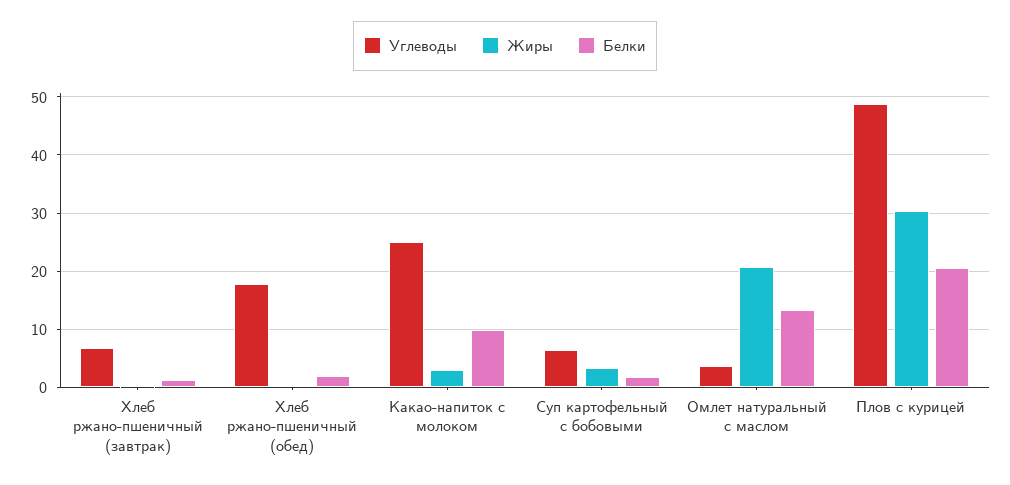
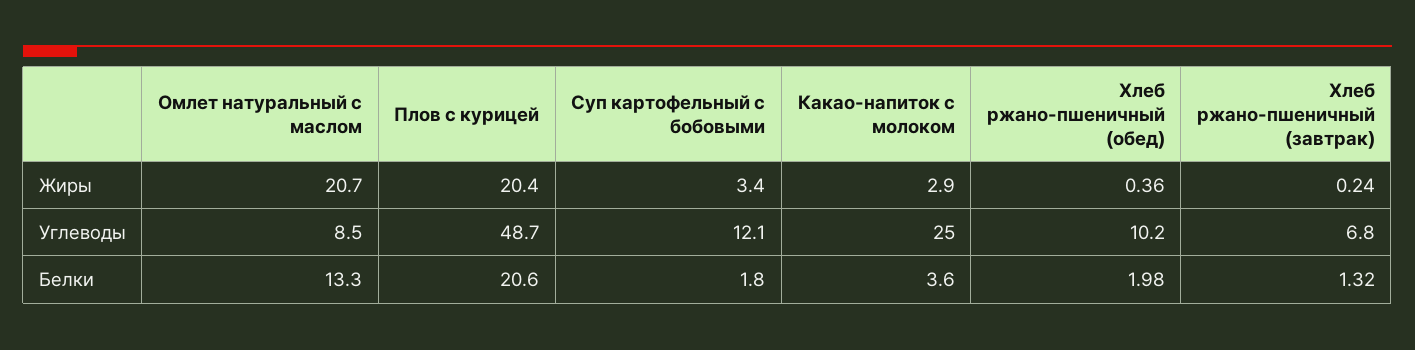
  {
    "Углеводы": {
      "Хлеб ржано-пшеничный (завтрак)": 6.8,
-     "Хлеб ржано-пшеничный (обед)": 18,
+     "Хлеб ржано-пшеничный (обед)": 10.2,
      "Какао-напиток с молоком": 25,
-     "Суп картофельный с бобовыми": 6,
+     "Суп картофельный с бобовыми": 12.1,
-     "Омлет натуральный с маслом": 4,
+     "Омлет натуральный с маслом": 8.5,
      "Плов с курицей": 48.7
    },
    "Жиры": {
      "Хлеб ржано-пшеничный (завтрак)": 0.24,
      "Хлеб ржано-пшеничный (обед)": 0.36,
      "Какао-напиток с молоком": 2.9,
      "Суп картофельный с бобовыми": 3.4,
      "Омлет натуральный с маслом": 20.7,
-     "Плов с курицей": 30
+     "Плов с курицей": 20.4
    },
    "Белки": {
      "Хлеб ржано-пшеничный (завтрак)": 1.32,
      "Хлеб ржано-пшеничный (обед)": 1.98,
-     "Какао-напиток с молоком": 10,
+     "Какао-напиток с молоком": 3.6,
      "Суп картофельный с бобовыми": 1.8,
      "Омлет натуральный с маслом": 13.3,
      "Плов с курицей": 20.6
    }
  }

